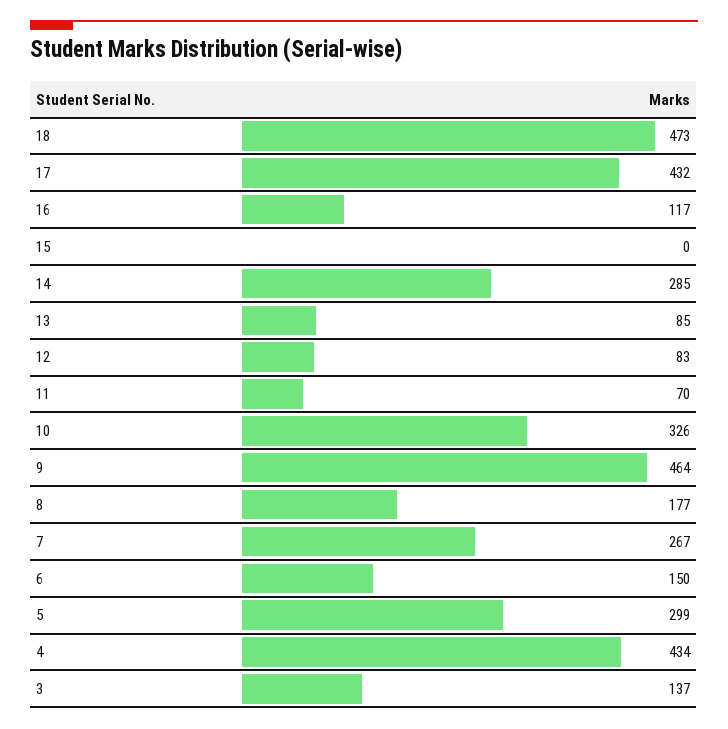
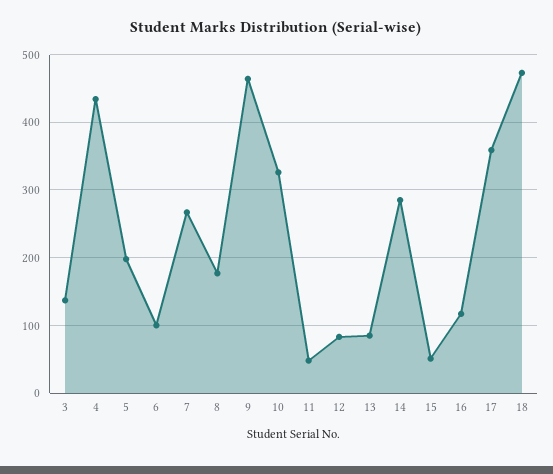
  {
    "18": 473,
-   "17": 432,
+   "17": 360,
    "16": 117,
-   "15": 0,
+   "15": 50,
    "14": 285,
    "13": 85,
    "12": 83,
-   "11": 70,
+   "11": 50,
    "10": 326,
    "9": 464,
    "8": 177,
    "7": 267,
-   "6": 150,
+   "6": 100,
-   "5": 299,
+   "5": 200,
    "4": 434,
    "3": 137
  }

